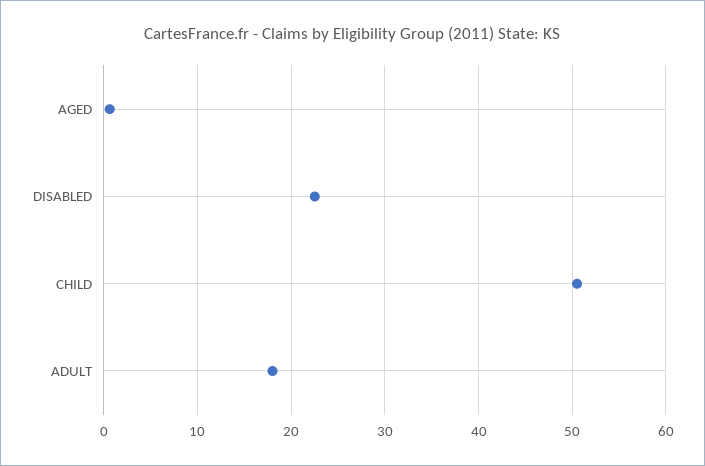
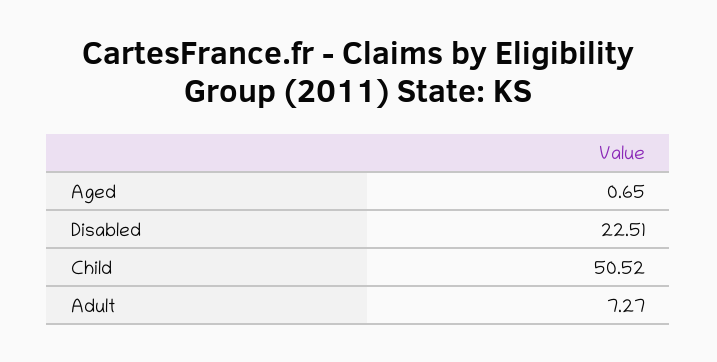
  {
    "AGED": 0.65,
    "DISABLED": 22.51,
    "CHILD": 50.52,
-   "ADULT": 18
+   "ADULT": 7.27
  }

